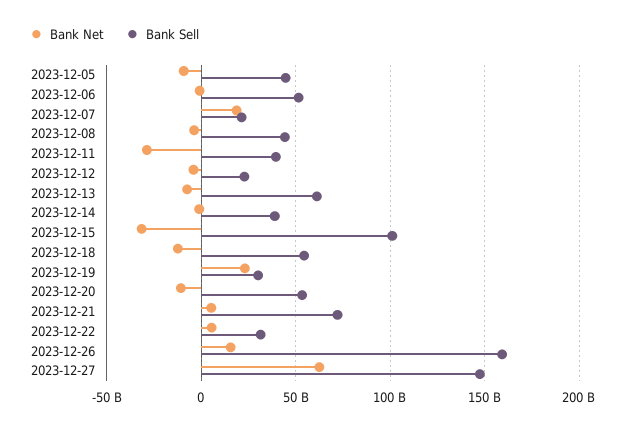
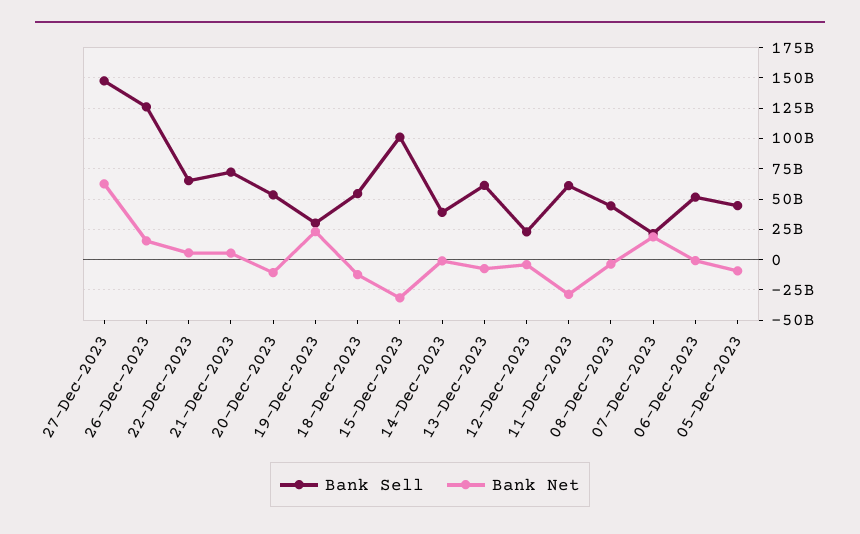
  {
    "Bank Net": {
      "2023-12-05": -10000000000,
      "2023-12-06": 0,
      "2023-12-07": 20000000000,
      "2023-12-08": -5000000000,
      "2023-12-11": -30000000000,
      "2023-12-12": -5000000000,
      "2023-12-13": -5000000000,
      "2023-12-14": 0,
      "2023-12-15": -30000000000,
      "2023-12-18": -10000000000,
      "2023-12-19": 25000000000,
      "2023-12-20": -10000000000,
      "2023-12-21": 5000000000,
      "2023-12-22": 5000000000,
      "2023-12-26": 15000000000,
      "2023-12-27": 60000000000
    },
    "Bank Sell": {
      "2023-12-05": 45000000000,
      "2023-12-06": 50000000000,
      "2023-12-07": 20000000000,
      "2023-12-08": 45000000000,
-     "2023-12-11": 40000000000,
+     "2023-12-11": 60000000000,
      "2023-12-12": 25000000000,
      "2023-12-13": 60000000000,
      "2023-12-14": 40000000000,
      "2023-12-15": 100000000000,
      "2023-12-18": 55000000000,
      "2023-12-19": 30000000000,
      "2023-12-20": 55000000000,
      "2023-12-21": 70000000000,
-     "2023-12-22": 30000000000,
+     "2023-12-22": 65000000000,
-     "2023-12-26": 160000000000,
+     "2023-12-26": 125000000000,
      "2023-12-27": 145000000000
    }
  }

